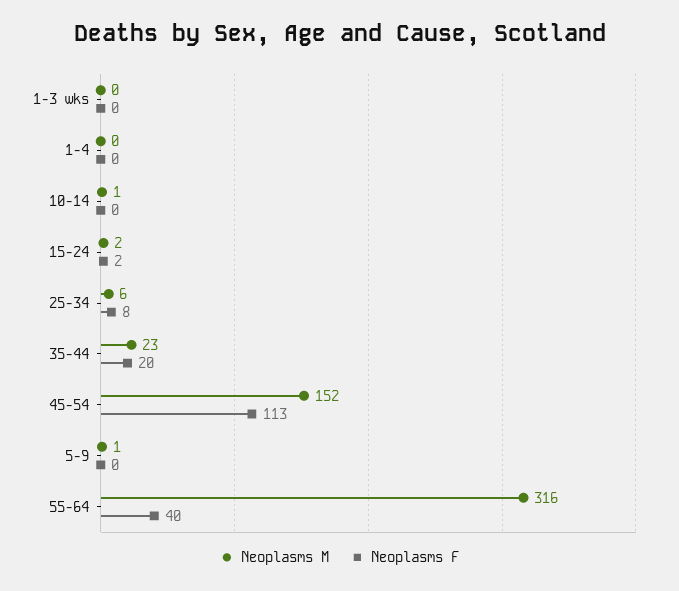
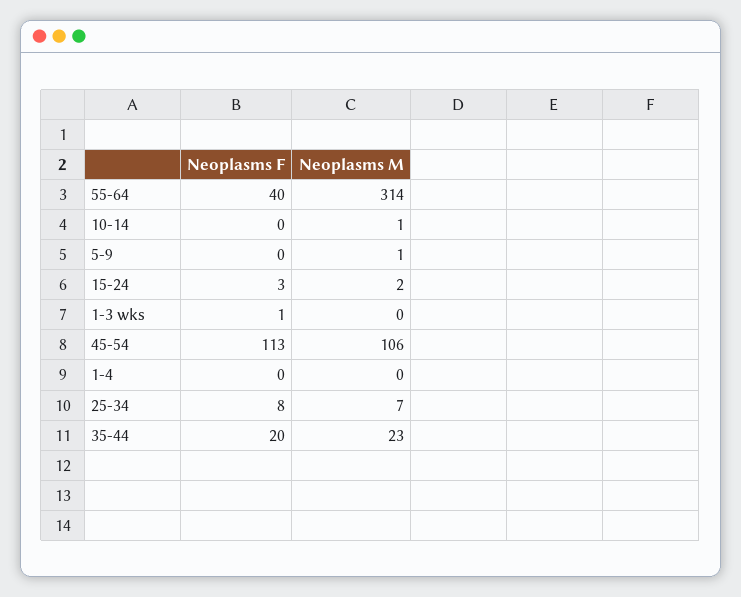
  {
    "Neoplasms M": {
      "1-3 wks": 0,
      "1-4": 0,
      "10-14": 1,
      "15-24": 2,
-     "25-34": 6,
+     "25-34": 7,
      "35-44": 23,
-     "45-54": 152,
+     "45-54": 106,
      "5-9": 1,
-     "55-64": 316
+     "55-64": 314
    },
    "Neoplasms F": {
-     "1-3 wks": 0,
+     "1-3 wks": 1,
      "1-4": 0,
      "10-14": 0,
-     "15-24": 2,
+     "15-24": 3,
      "25-34": 8,
      "35-44": 20,
      "45-54": 113,
      "5-9": 0,
      "55-64": 40
    }
  }

